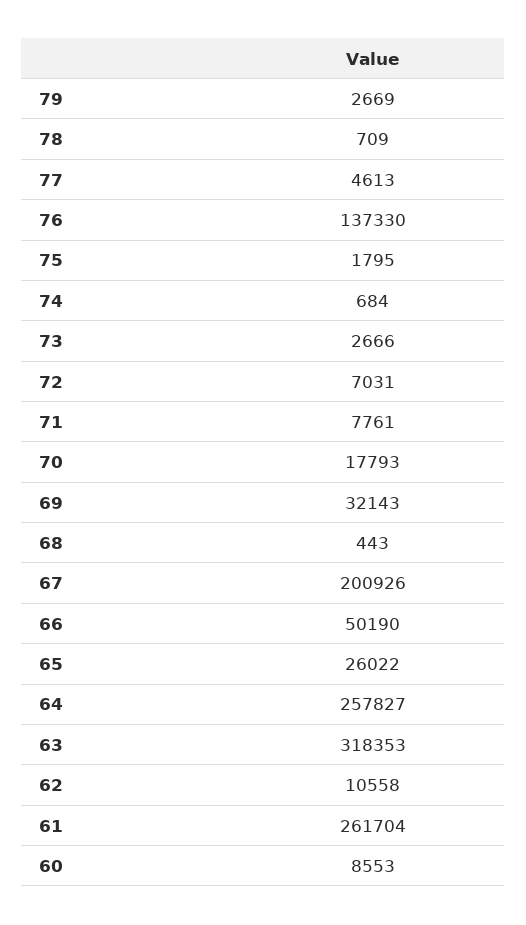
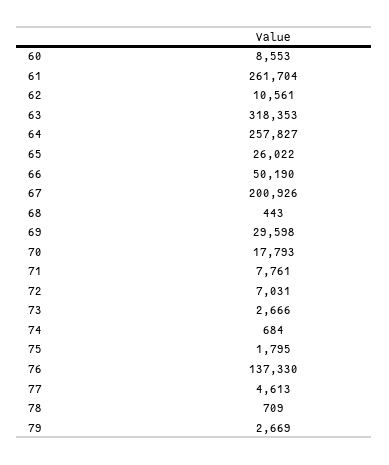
  {
    "79": 2669,
    "78": 709,
    "77": 4613,
    "76": 137330,
    "75": 1795,
    "74": 684,
    "73": 2666,
    "72": 7031,
    "71": 7761,
    "70": 17793,
-   "69": 32143,
+   "69": 29598,
    "68": 443,
    "67": 200926,
    "66": 50190,
    "65": 26022,
    "64": 257827,
    "63": 318353,
-   "62": 10558,
+   "62": 10561,
    "61": 261704,
    "60": 8553
  }

